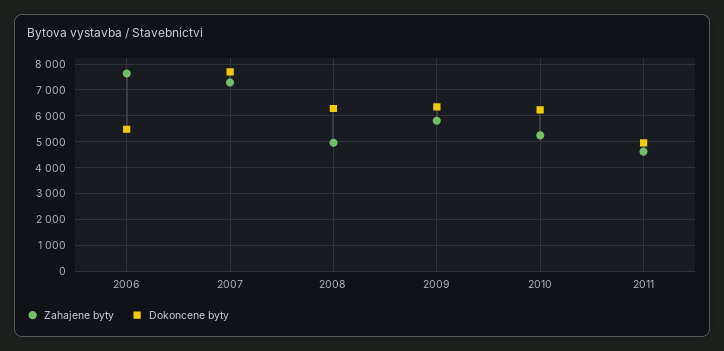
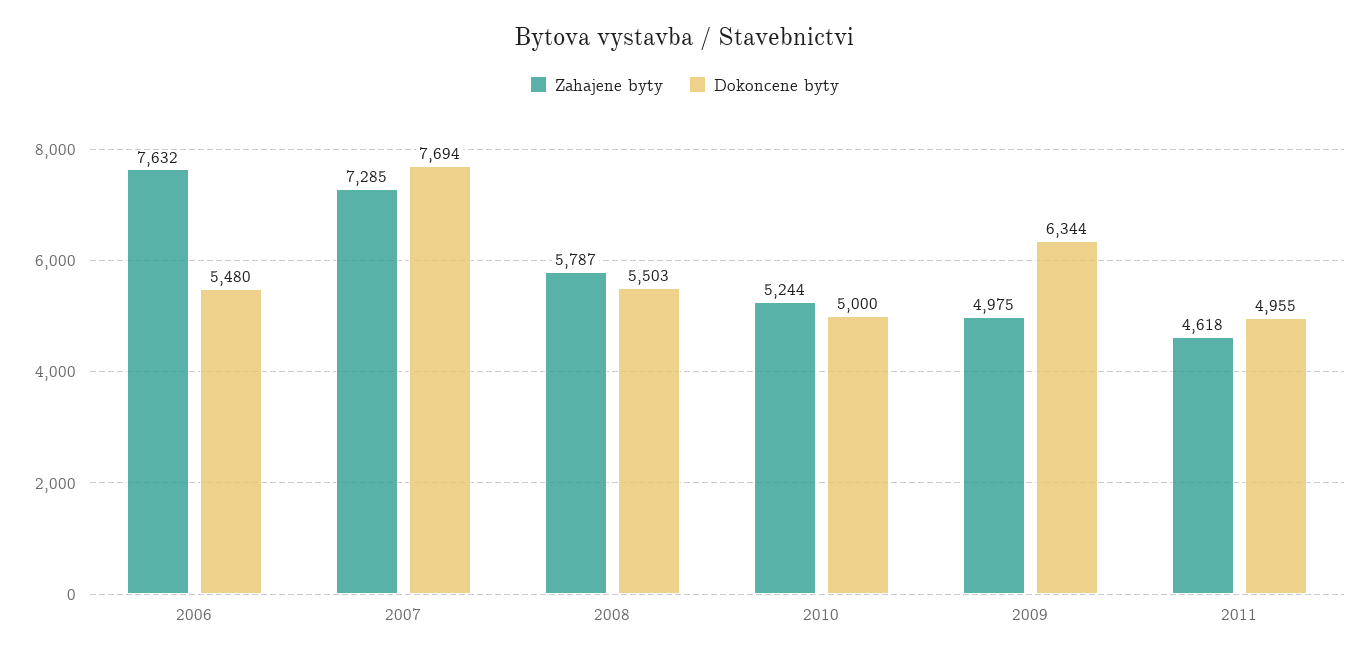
  {
    "Zahajene byty": {
      "2006": 7632,
      "2007": 7285,
-     "2008": 5000,
+     "2008": 5787,
-     "2009": 5750,
+     "2009": 4975,
      "2010": 5244,
      "2011": 4618
    },
    "Dokoncene byty": {
      "2006": 5480,
      "2007": 7694,
-     "2008": 6250,
+     "2008": 5503,
      "2009": 6344,
-     "2010": 6250,
+     "2010": 5000,
      "2011": 4955
    }
  }

